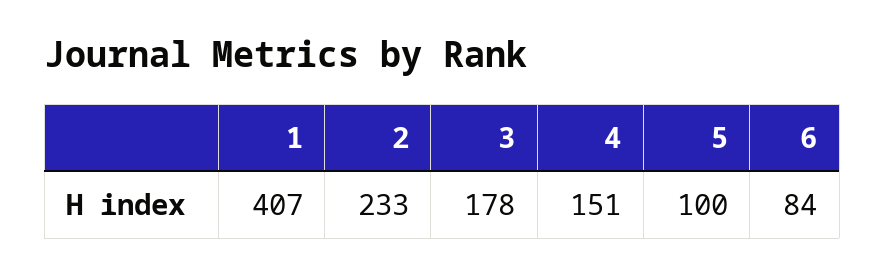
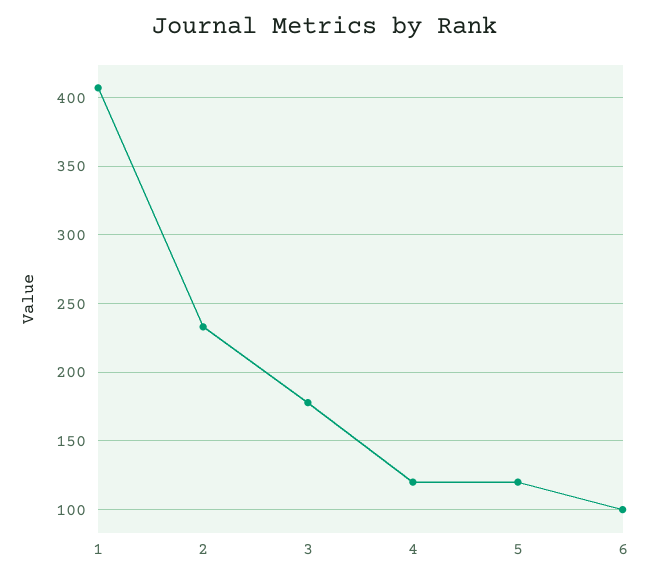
  {
    "1": 407,
    "2": 233,
    "3": 178,
-   "4": 151,
+   "4": 120,
-   "5": 100,
+   "5": 120,
-   "6": 84
+   "6": 100
  }

